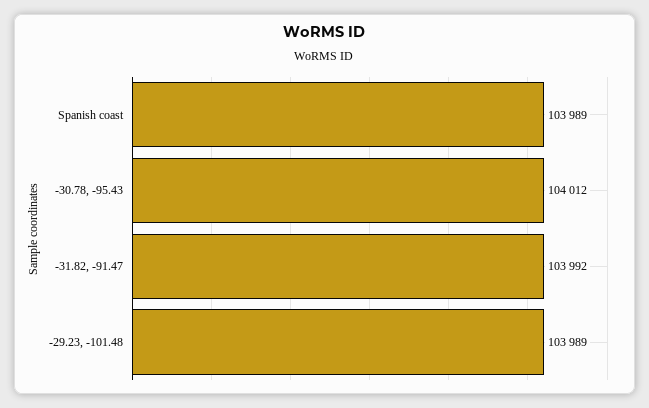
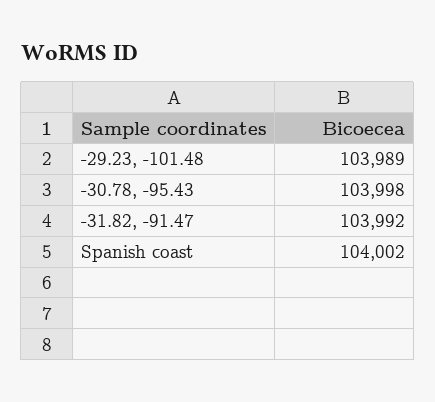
  {
-   "Spanish coast": 103989,
+   "Spanish coast": 104002,
-   "-30.78, -95.43": 104012,
+   "-30.78, -95.43": 103998,
    "-31.82, -91.47": 103992,
    "-29.23, -101.48": 103989
  }

